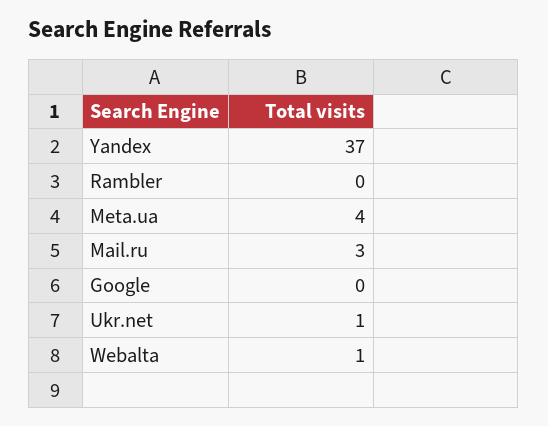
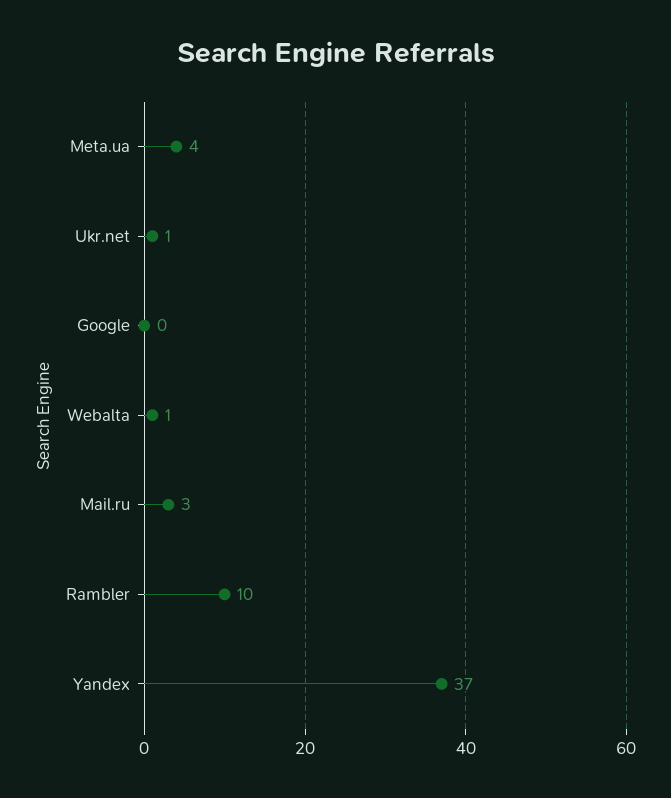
  {
    "Yandex": 37,
-   "Rambler": 0,
+   "Rambler": 10,
    "Meta.ua": 4,
    "Mail.ru": 3,
    "Google": 0,
    "Ukr.net": 1,
    "Webalta": 1
  }

